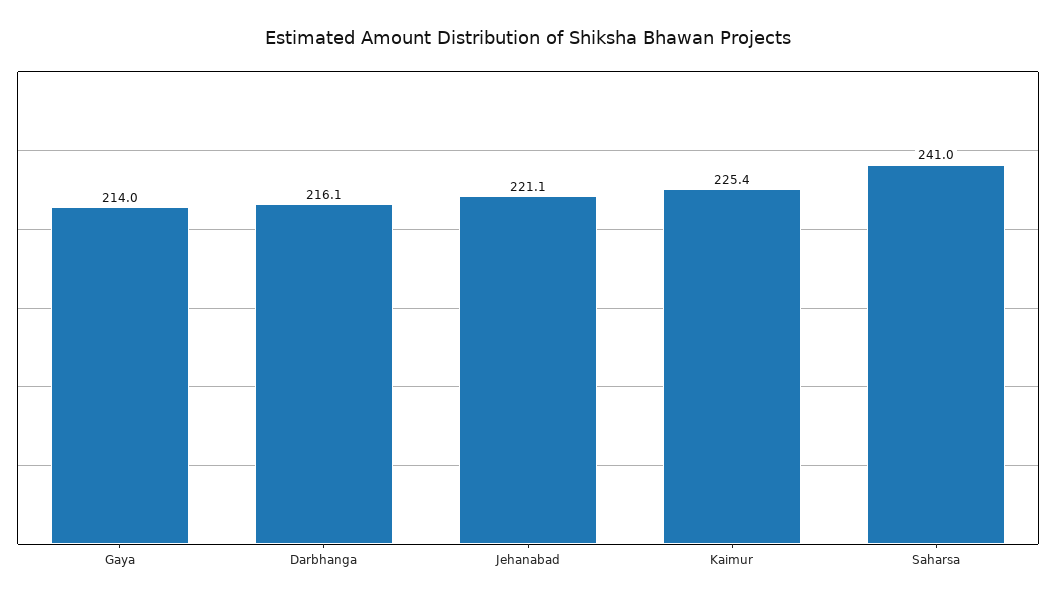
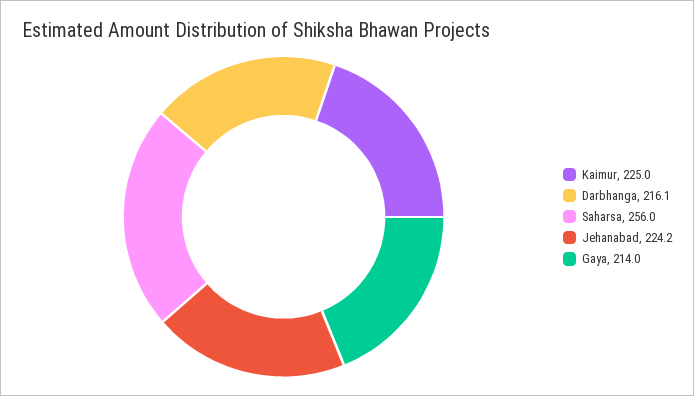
  {
    "Gaya": 214,
    "Darbhanga": 216.1,
-   "Jehanabad": 221.1,
+   "Jehanabad": 224.2,
-   "Kaimur": 225.4,
+   "Kaimur": 225,
-   "Saharsa": 241
+   "Saharsa": 256
  }

